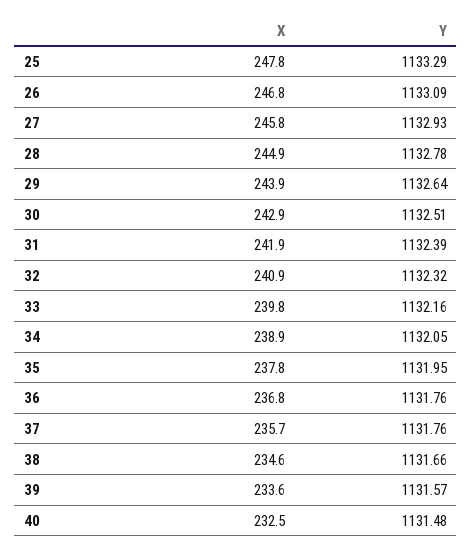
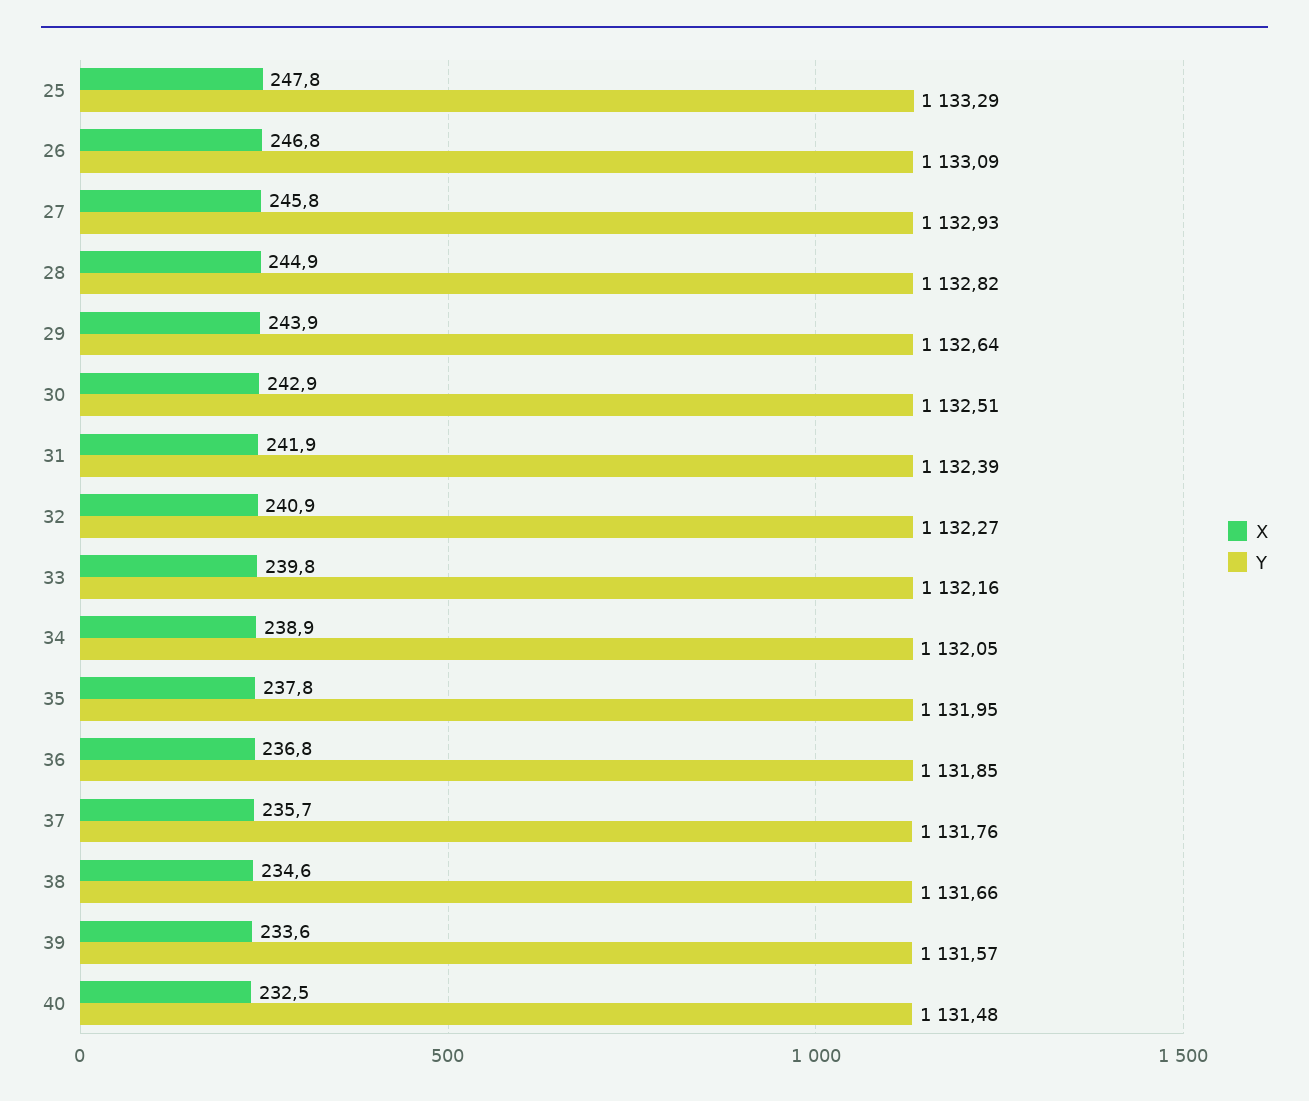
  {
    "X": {
      "25": 247.8,
      "26": 246.8,
      "27": 245.8,
      "28": 244.9,
      "29": 243.9,
      "30": 242.9,
      "31": 241.9,
      "32": 240.9,
      "33": 239.8,
      "34": 238.9,
      "35": 237.8,
      "36": 236.8,
      "37": 235.7,
      "38": 234.6,
      "39": 233.6,
      "40": 232.5
    },
    "Y": {
      "25": 1133.29,
      "26": 1133.09,
      "27": 1132.93,
-     "28": 1132.78,
+     "28": 1132.82,
      "29": 1132.64,
      "30": 1132.51,
      "31": 1132.39,
-     "32": 1132.32,
+     "32": 1132.27,
      "33": 1132.16,
      "34": 1132.05,
      "35": 1131.95,
-     "36": 1131.76,
+     "36": 1131.85,
      "37": 1131.76,
      "38": 1131.66,
      "39": 1131.57,
      "40": 1131.48
    }
  }

